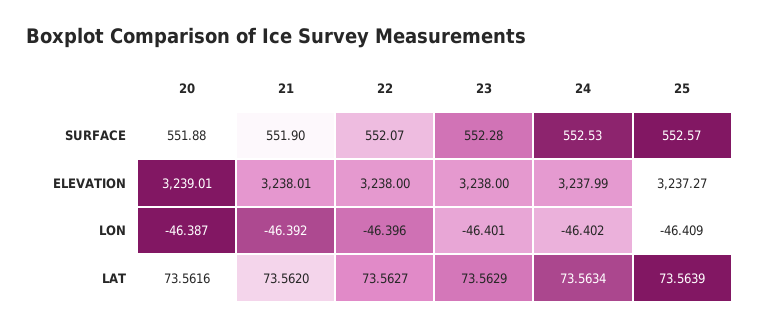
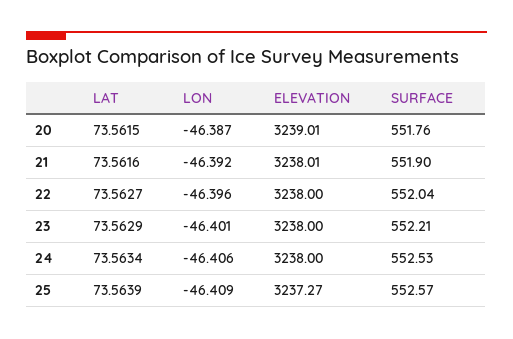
  {
    "20": {
-     "SURFACE": 551.88,
+     "SURFACE": 551.76,
      "ELEVATION": 3239.01,
      "LON": -46.387,
-     "LAT": 73.5616
+     "LAT": 73.5615
    },
    "21": {
      "SURFACE": 551.9,
      "ELEVATION": 3238.01,
      "LON": -46.392,
-     "LAT": 73.562
+     "LAT": 73.5616
    },
    "22": {
-     "SURFACE": 552.07,
+     "SURFACE": 552.04,
      "ELEVATION": 3238,
      "LON": -46.396,
      "LAT": 73.5627
    },
    "23": {
-     "SURFACE": 552.28,
+     "SURFACE": 552.21,
      "ELEVATION": 3238,
      "LON": -46.401,
      "LAT": 73.5629
    },
    "24": {
      "SURFACE": 552.53,
-     "ELEVATION": 3237.99,
+     "ELEVATION": 3238,
-     "LON": -46.402,
+     "LON": -46.406,
      "LAT": 73.5634
    },
    "25": {
      "SURFACE": 552.57,
      "ELEVATION": 3237.27,
      "LON": -46.409,
      "LAT": 73.5639
    }
  }

